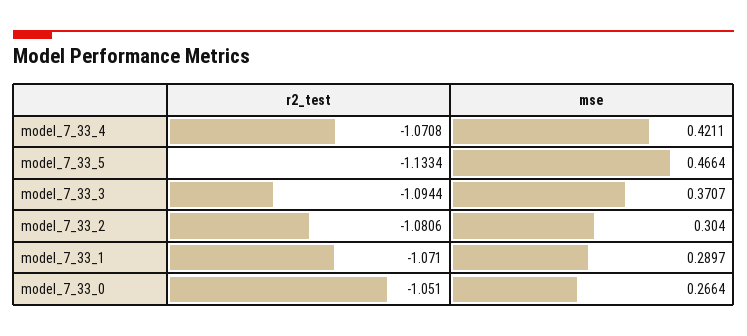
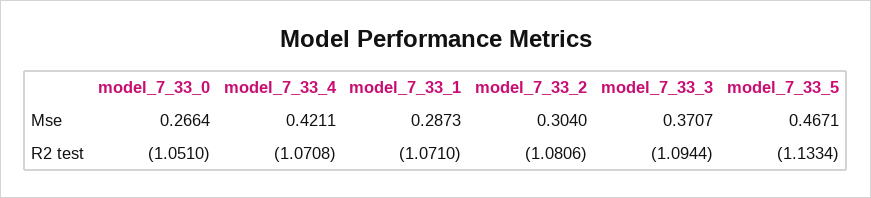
  {
    "r2_test": {
      "model_7_33_4": -1.0708,
      "model_7_33_5": -1.1334,
      "model_7_33_3": -1.0944,
      "model_7_33_2": -1.0806,
      "model_7_33_1": -1.071,
      "model_7_33_0": -1.051
    },
    "mse": {
      "model_7_33_4": 0.4211,
-     "model_7_33_5": 0.4664,
+     "model_7_33_5": 0.4671,
      "model_7_33_3": 0.3707,
      "model_7_33_2": 0.304,
-     "model_7_33_1": 0.2897,
+     "model_7_33_1": 0.2873,
      "model_7_33_0": 0.2664
    }
  }

